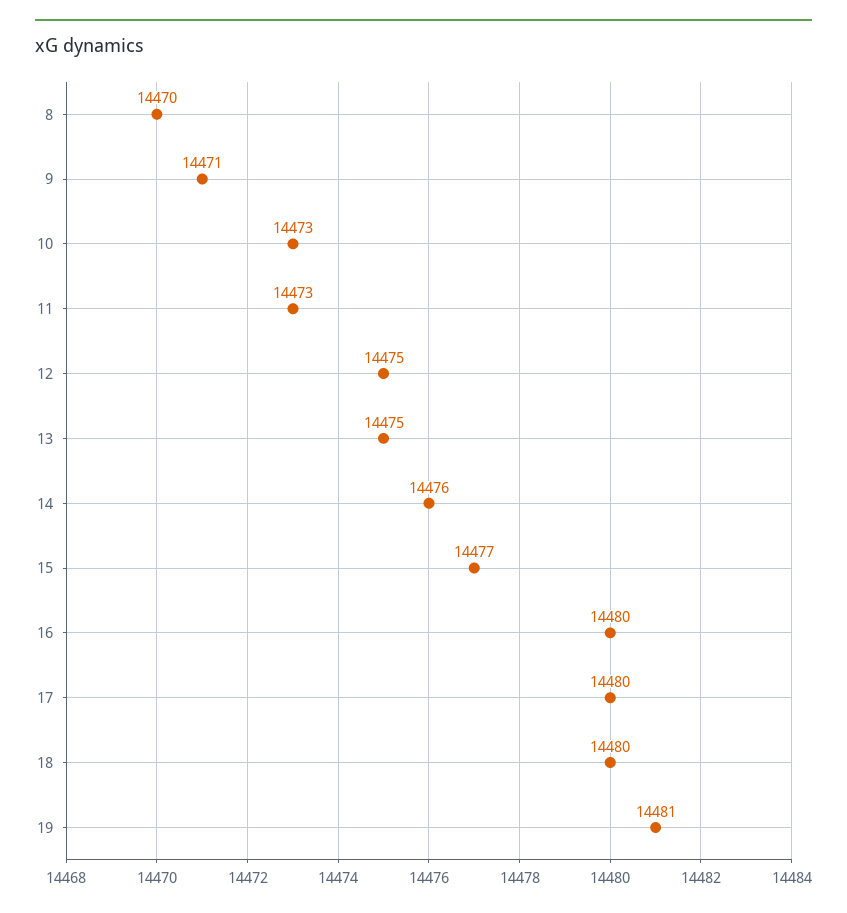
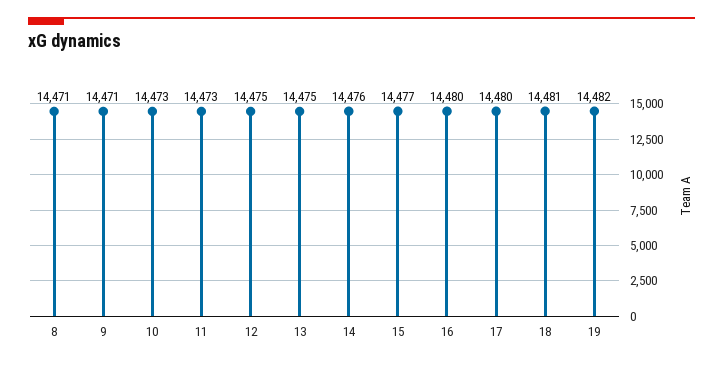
  {
-   "8": 14470,
+   "8": 14471,
    "9": 14471,
    "10": 14473,
    "11": 14473,
    "12": 14475,
    "13": 14475,
    "14": 14476,
    "15": 14477,
    "16": 14480,
    "17": 14480,
-   "18": 14480,
+   "18": 14481,
-   "19": 14481
+   "19": 14482
  }

